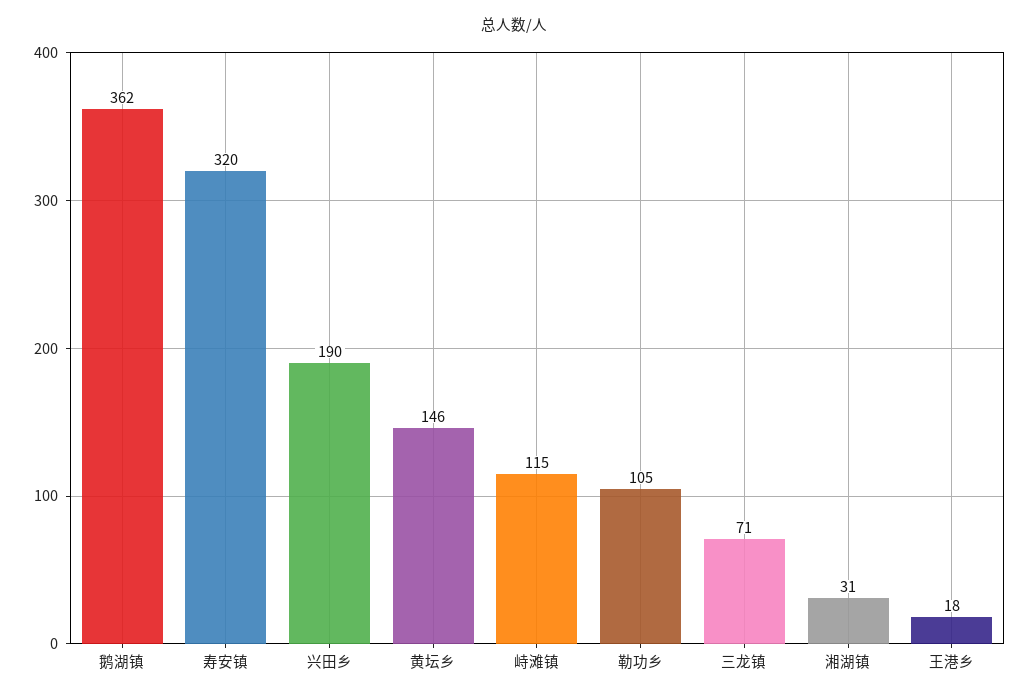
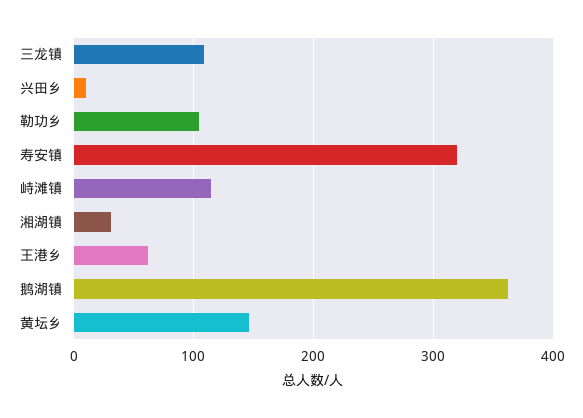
  {
    "鹅湖镇": 362,
    "寿安镇": 320,
-   "兴田乡": 190,
+   "兴田乡": 10,
    "黄坛乡": 146,
    "峙滩镇": 115,
    "勒功乡": 105,
-   "三龙镇": 71,
+   "三龙镇": 110,
    "湘湖镇": 31,
-   "王港乡": 18
+   "王港乡": 60
  }

